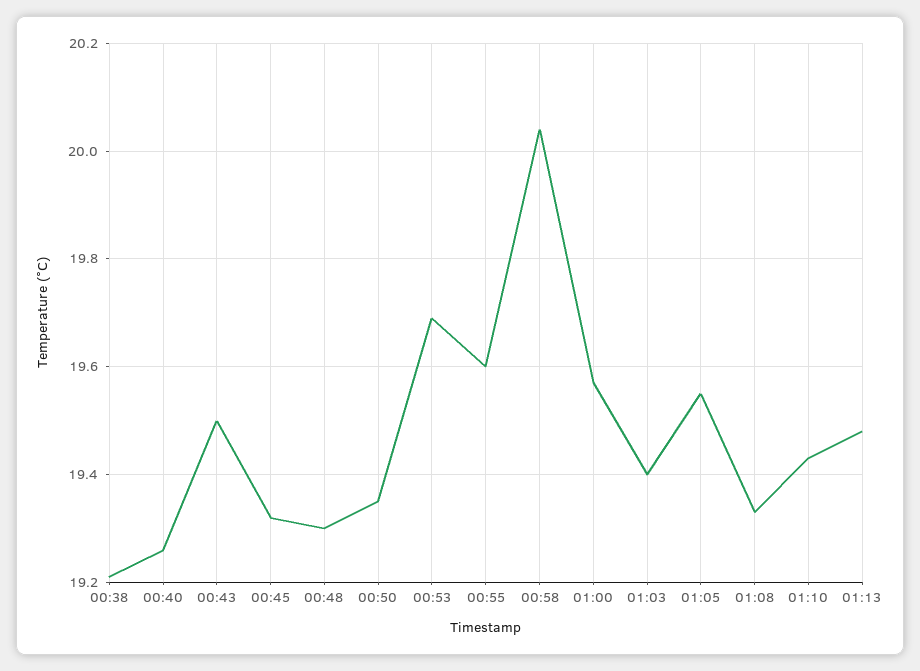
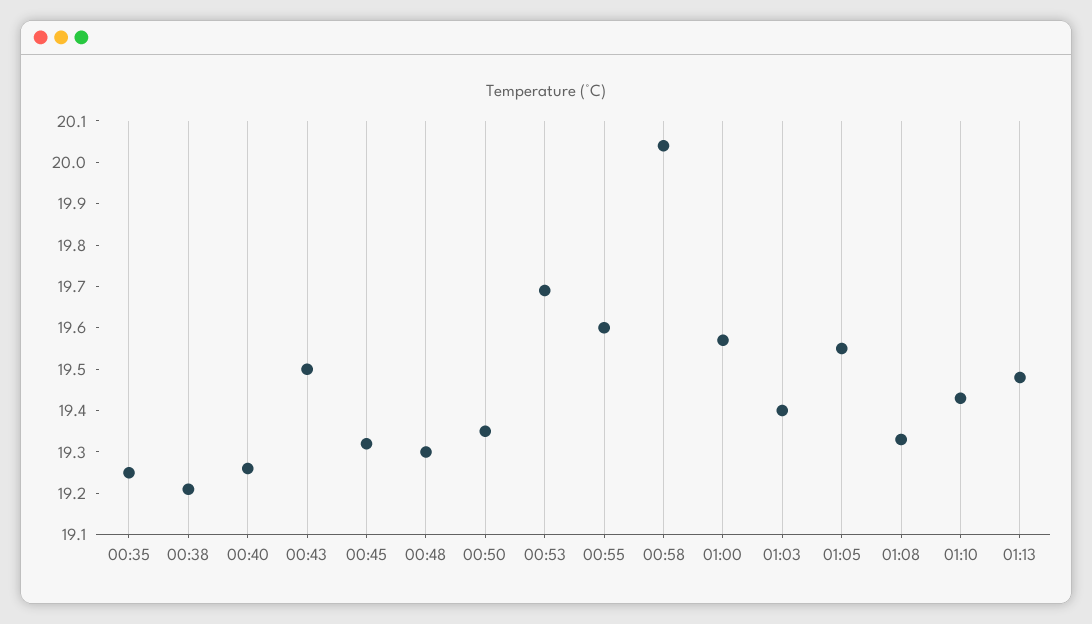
  {
    "00:38": 19.2,
    "00:40": 19.25,
    "00:43": 19.5,
    "00:45": 19.3,
    "00:48": 19.3,
    "00:50": 19.35,
    "00:53": 19.7,
    "00:55": 19.6,
    "00:58": 20.05,
    "01:00": 19.55,
    "01:03": 19.4,
    "01:05": 19.55,
    "01:08": 19.35,
    "01:10": 19.45,
-   "01:13": 19.5
+   "01:13": 19.5,
+   "00:35": 19.25
  }

